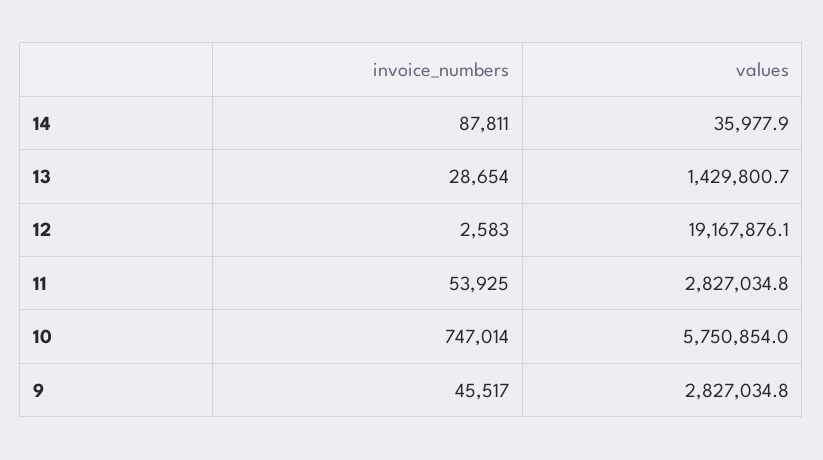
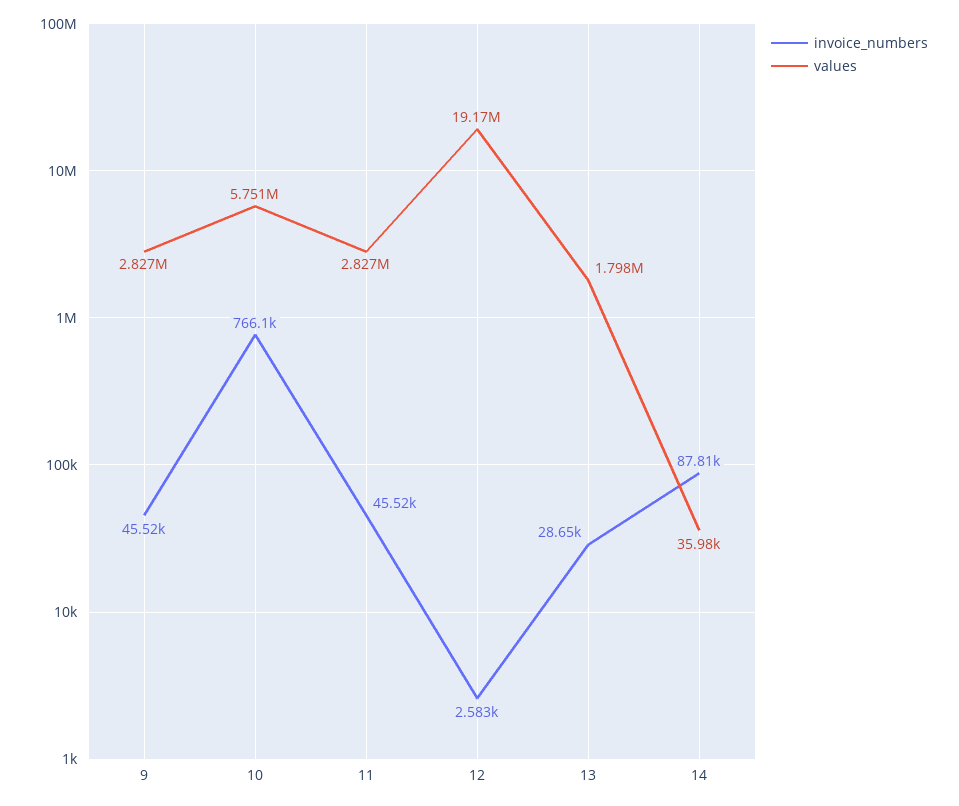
  {
    "invoice_numbers": {
      "14": 87811,
      "13": 28654,
      "12": 2583,
-     "11": 53925,
+     "11": 45520,
-     "10": 747014,
+     "10": 766100,
      "9": 45517
    },
    "values": {
      "14": 35977.9,
-     "13": 1429800.7,
+     "13": 1798000,
      "12": 19167876.1,
      "11": 2827034.8,
      "10": 5750854,
      "9": 2827034.8
    }
  }

